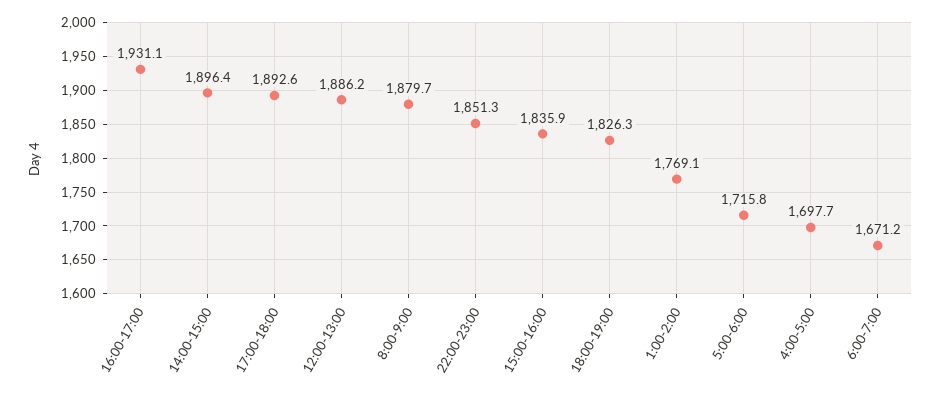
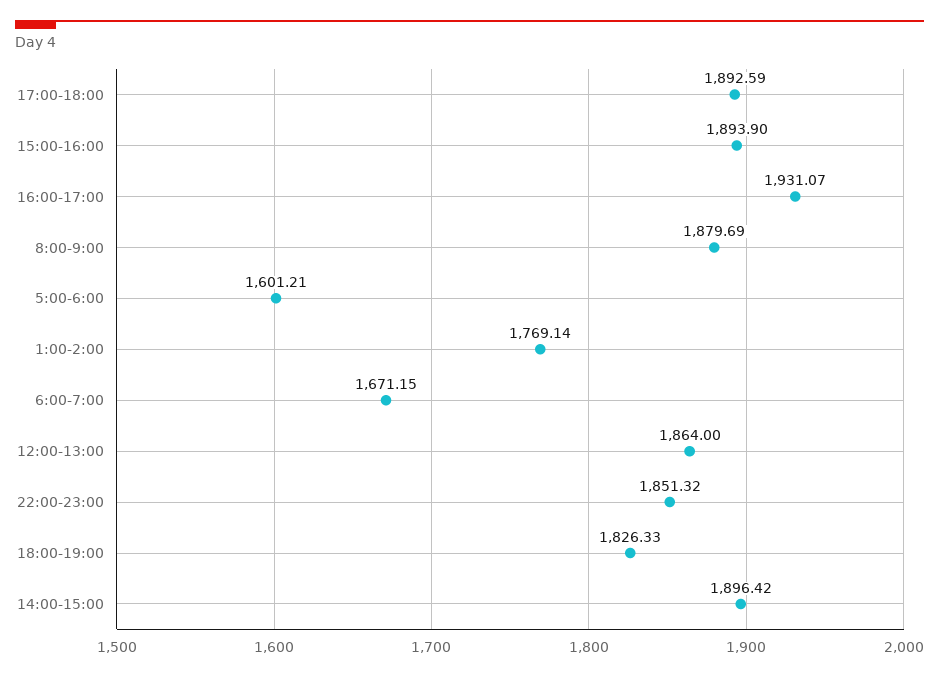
  {
    "16:00-17:00": 1931.07,
    "14:00-15:00": 1896.42,
    "17:00-18:00": 1892.59,
-   "12:00-13:00": 1886.2,
+   "12:00-13:00": 1864,
    "8:00-9:00": 1879.69,
    "22:00-23:00": 1851.32,
-   "15:00-16:00": 1835.9,
+   "15:00-16:00": 1893.9,
    "18:00-19:00": 1826.33,
    "1:00-2:00": 1769.14,
-   "5:00-6:00": 1715.8,
+   "5:00-6:00": 1601.21,
-   "4:00-5:00": 1697.7,
    "6:00-7:00": 1671.15
  }

